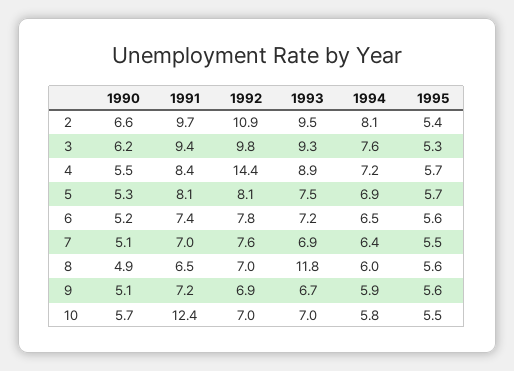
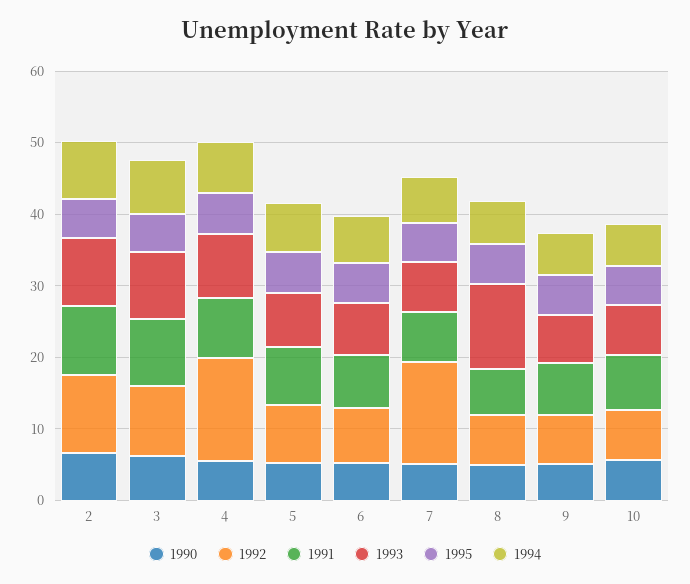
  {
    "1990": {
      "2": 6.6,
      "3": 6.2,
      "4": 5.5,
      "5": 5.3,
      "6": 5.2,
      "7": 5.1,
      "8": 4.9,
      "9": 5.1,
      "10": 5.7
    },
    "1991": {
      "2": 9.7,
      "3": 9.4,
      "4": 8.4,
      "5": 8.1,
      "6": 7.4,
      "7": 7,
      "8": 6.5,
      "9": 7.2,
-     "10": 12.4
+     "10": 8
    },
    "1992": {
      "2": 10.9,
      "3": 9.8,
      "4": 14.4,
      "5": 8.1,
      "6": 7.8,
-     "7": 7.6,
+     "7": 14,
      "8": 7,
      "9": 6.9,
      "10": 7
    },
    "1993": {
      "2": 9.5,
      "3": 9.3,
      "4": 8.9,
      "5": 7.5,
      "6": 7.2,
      "7": 6.9,
      "8": 11.8,
      "9": 6.7,
      "10": 7
    },
    "1994": {
      "2": 8.1,
      "3": 7.6,
      "4": 7.2,
      "5": 6.9,
      "6": 6.5,
      "7": 6.4,
      "8": 6,
      "9": 5.9,
      "10": 5.8
    },
    "1995": {
      "2": 5.4,
      "3": 5.3,
      "4": 5.7,
      "5": 5.7,
      "6": 5.6,
      "7": 5.5,
      "8": 5.6,
      "9": 5.6,
      "10": 5.5
    }
  }

